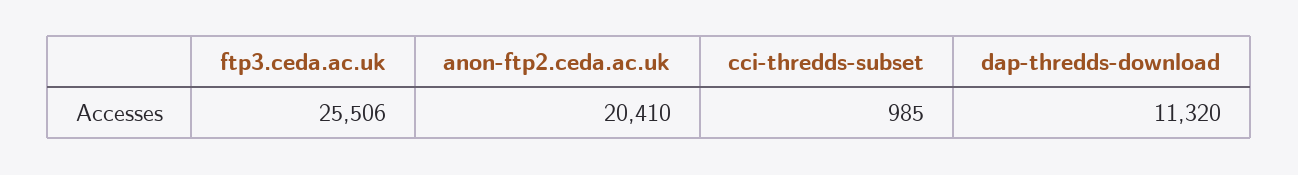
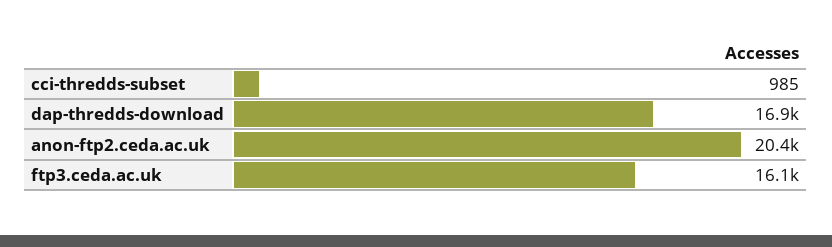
  {
-   "ftp3.ceda.ac.uk": 25506,
+   "ftp3.ceda.ac.uk": 16100,
    "anon-ftp2.ceda.ac.uk": 20410,
    "cci-thredds-subset": 985,
-   "dap-thredds-download": 11320
+   "dap-thredds-download": 16900
  }

